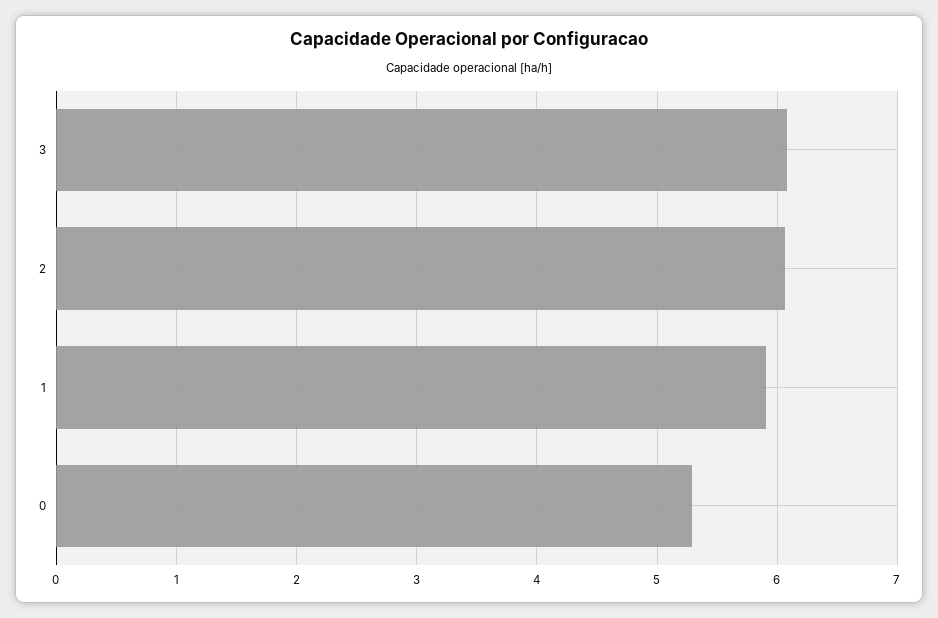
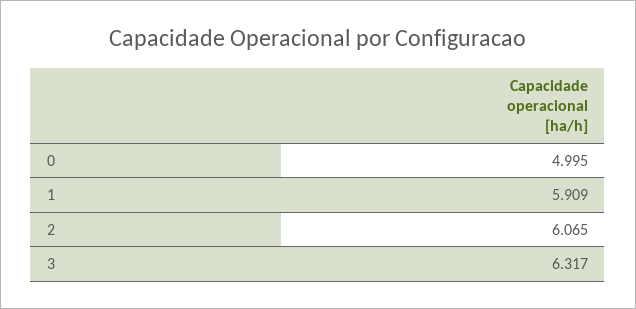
  {
-   "3": 6.1,
+   "3": 6.317,
    "2": 6.065,
    "1": 5.909,
-   "0": 5.3
+   "0": 4.995
  }

